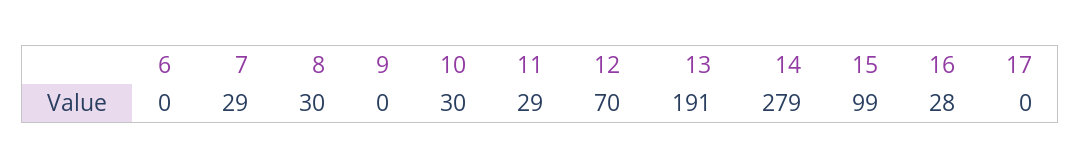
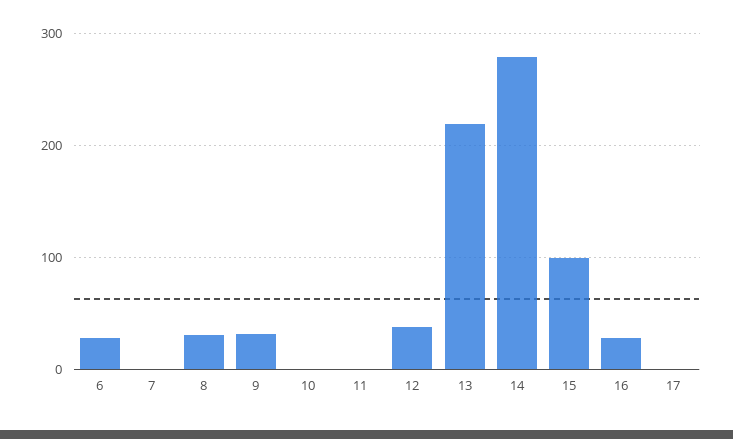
  {
-   "6": 0,
+   "6": 30,
-   "7": 29,
+   "7": 0,
    "8": 30,
-   "9": 0,
+   "9": 30,
-   "10": 30,
+   "10": 0,
-   "11": 29,
+   "11": 0,
-   "12": 70,
+   "12": 40,
-   "13": 191,
+   "13": 220,
    "14": 279,
    "15": 99,
    "16": 28,
    "17": 0
  }

